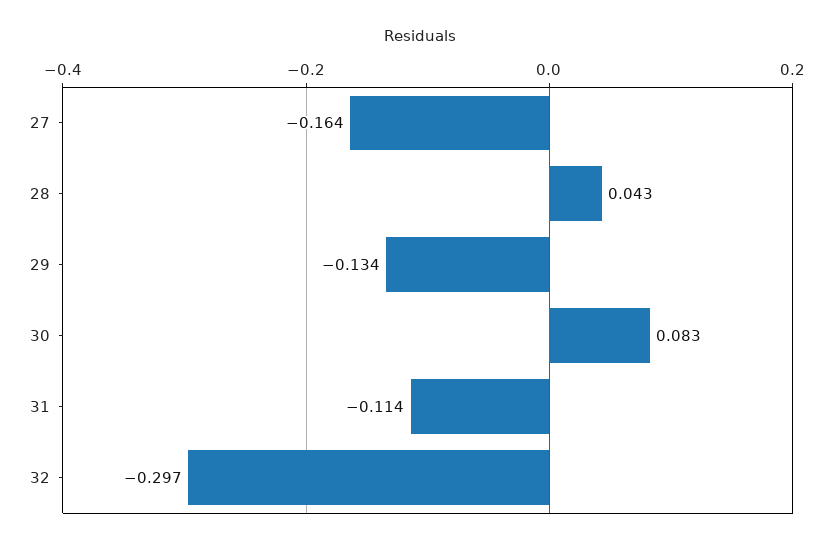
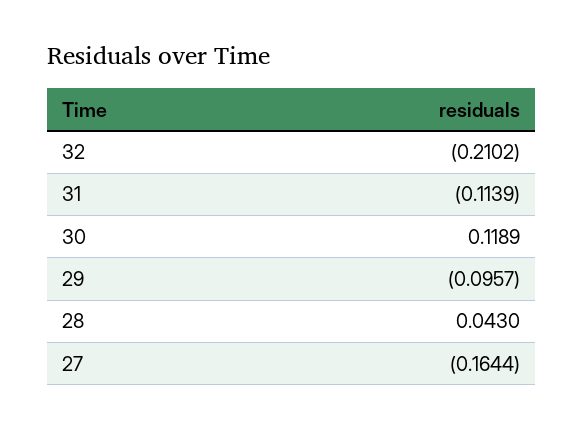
  {
    "27": -0.1644,
    "28": 0.043,
-   "29": -0.134,
+   "29": -0.0957,
-   "30": 0.083,
+   "30": 0.1189,
    "31": -0.1139,
-   "32": -0.297
+   "32": -0.2102
  }

